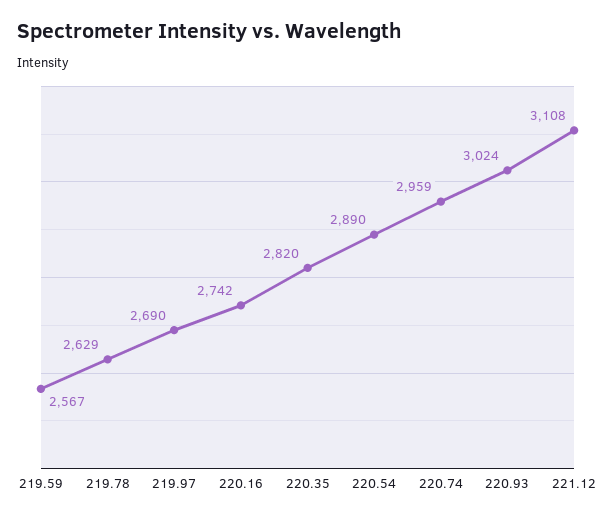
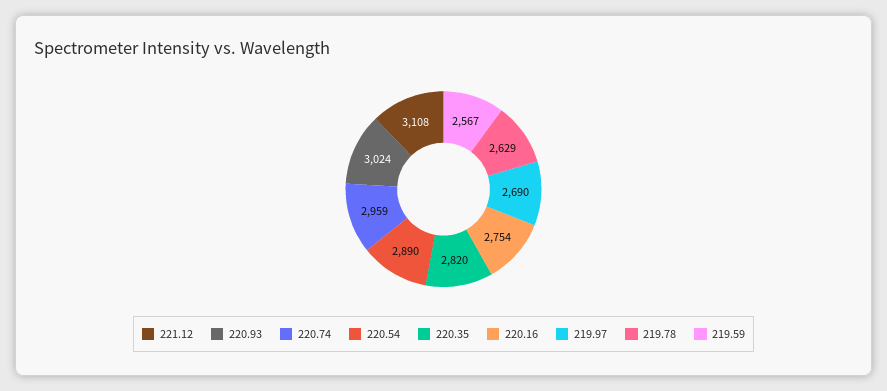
  {
    "219.59": 2567,
    "219.78": 2629,
    "219.97": 2690,
-   "220.16": 2742,
+   "220.16": 2754,
    "220.35": 2820,
    "220.54": 2890,
    "220.74": 2959,
    "220.93": 3024,
    "221.12": 3108
  }

